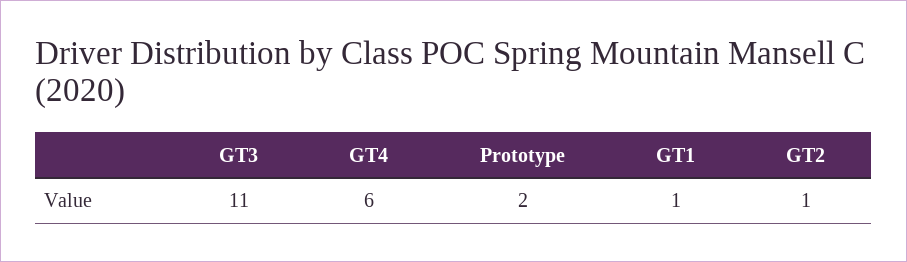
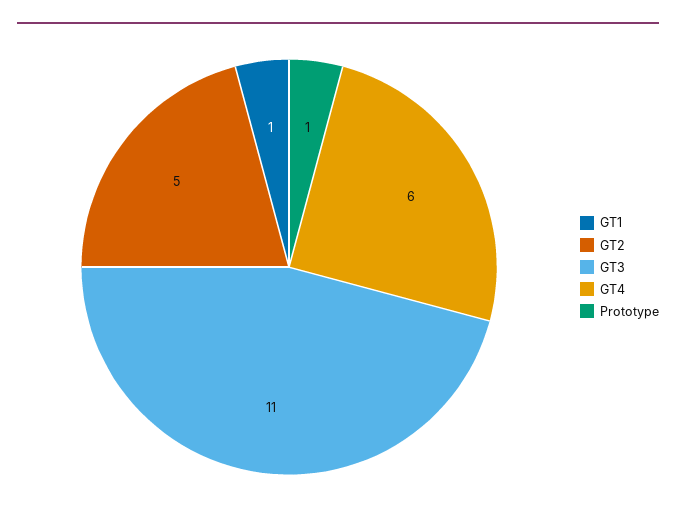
  {
    "GT3": 11,
    "GT4": 6,
-   "Prototype": 2,
+   "Prototype": 1,
    "GT1": 1,
-   "GT2": 1
+   "GT2": 5
  }

